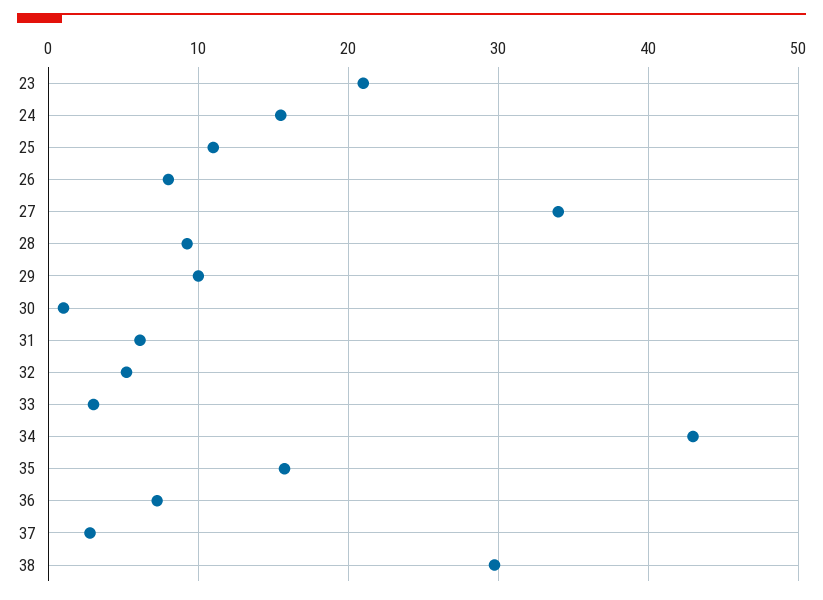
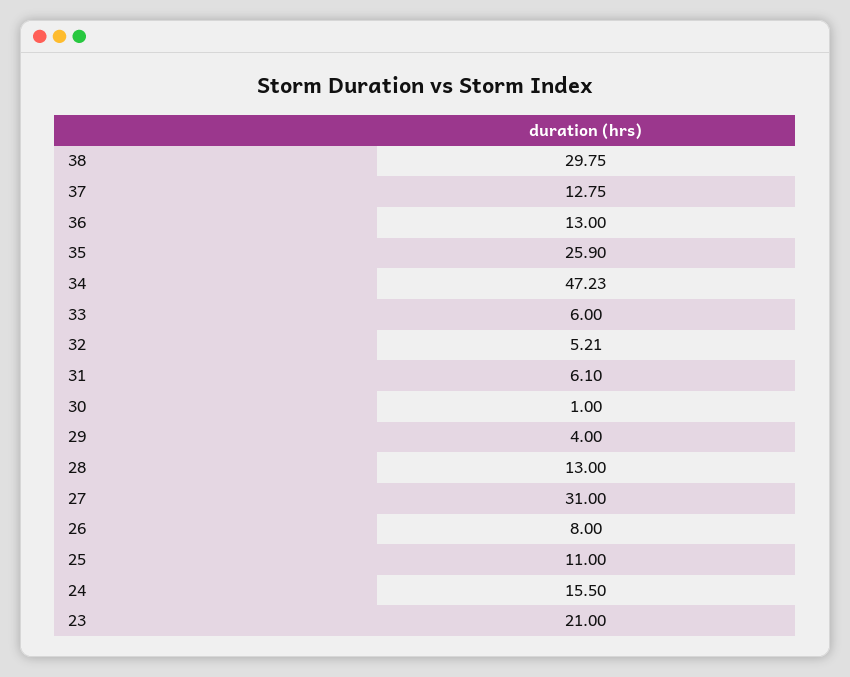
  {
    "23": 21,
    "24": 15.5,
    "25": 11,
    "26": 8,
-   "27": 34,
+   "27": 31,
-   "28": 9,
+   "28": 13,
-   "29": 10,
+   "29": 4,
    "30": 1,
    "31": 6.1,
    "32": 5.21,
-   "33": 3,
+   "33": 6,
-   "34": 43,
+   "34": 47.23,
-   "35": 16,
+   "35": 25.9,
-   "36": 7,
+   "36": 13,
-   "37": 3,
+   "37": 12.75,
    "38": 29.75
  }

